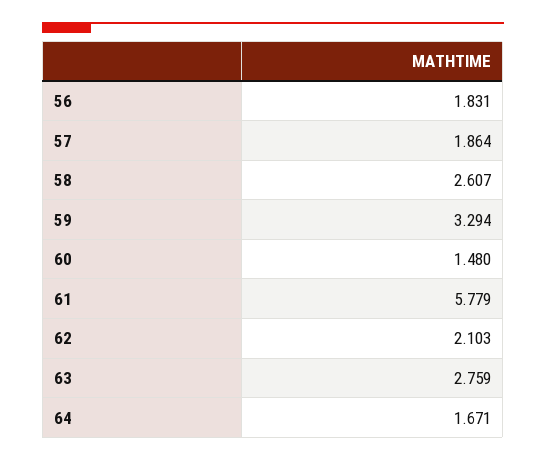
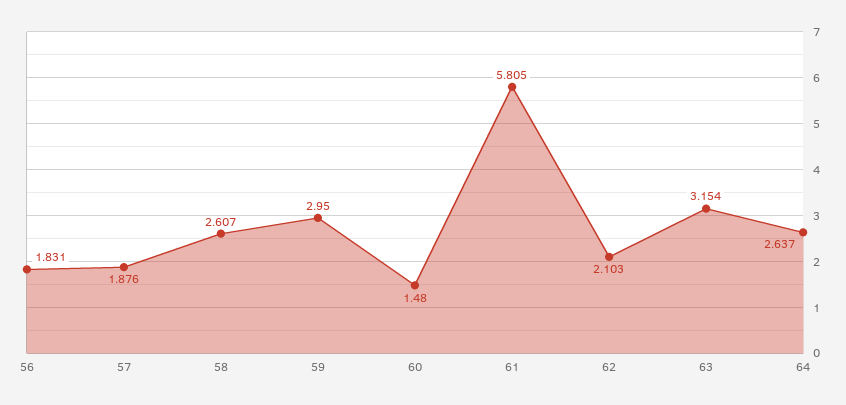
  {
    "56": 1.831,
-   "57": 1.864,
+   "57": 1.876,
    "58": 2.607,
-   "59": 3.294,
+   "59": 2.95,
    "60": 1.48,
-   "61": 5.779,
+   "61": 5.805,
    "62": 2.103,
-   "63": 2.759,
+   "63": 3.154,
-   "64": 1.671
+   "64": 2.637
  }

